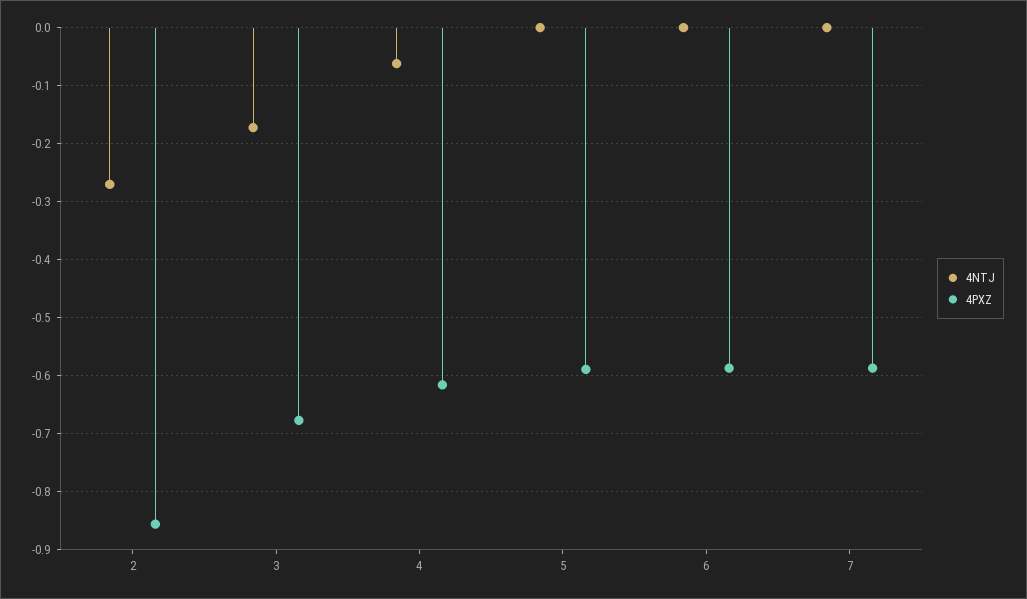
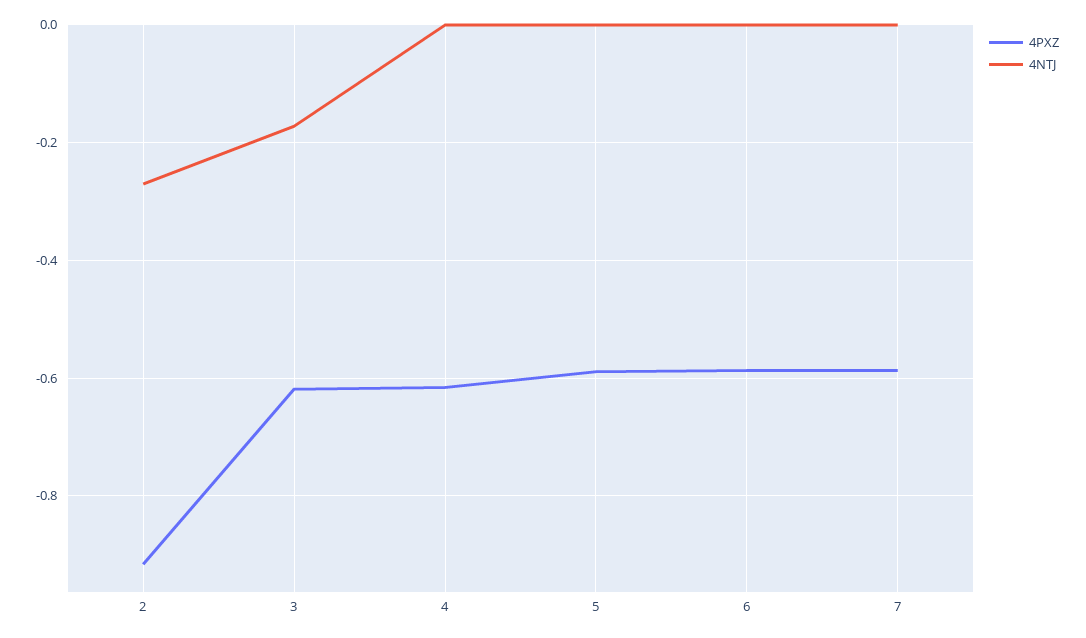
  {
    "4NTJ": {
      "2": -0.28,
      "3": -0.18,
-     "4": -0.06,
+     "4": 0,
      "5": 0,
      "6": 0,
      "7": 0
    },
    "4PXZ": {
-     "2": -0.86,
+     "2": -0.92,
-     "3": -0.68,
+     "3": -0.62,
      "4": -0.62,
      "5": -0.58,
      "6": -0.58,
      "7": -0.58
    }
  }

